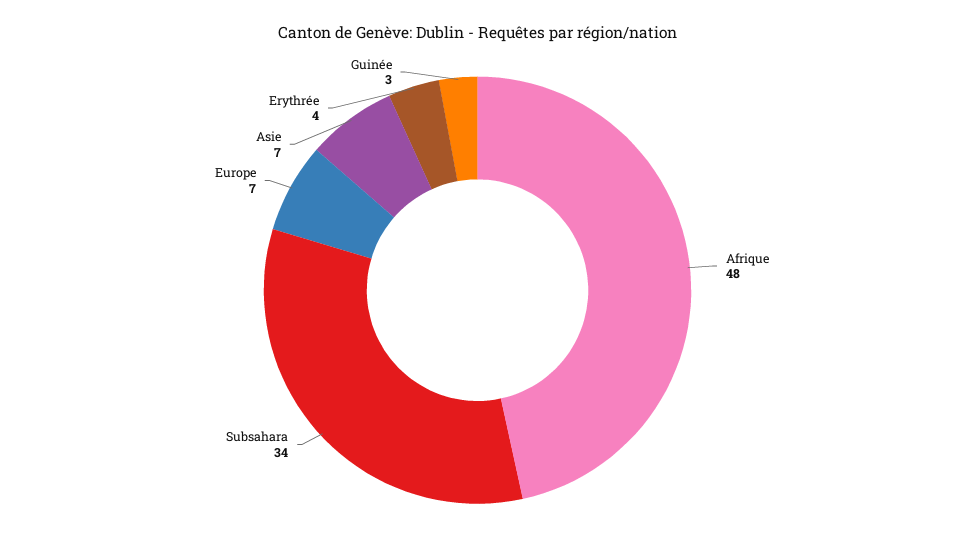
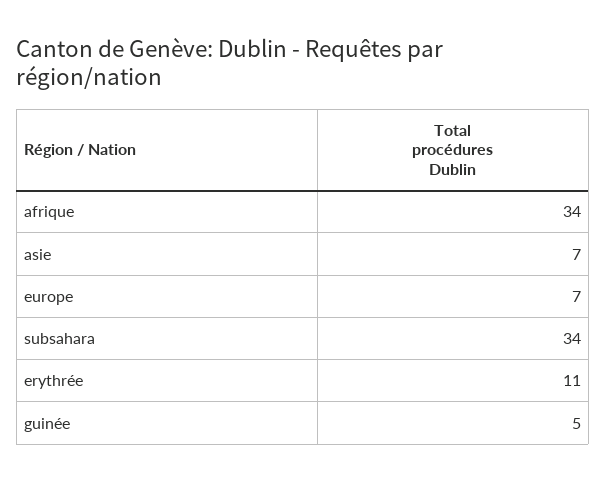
  {
-   "Afrique": 48,
+   "Afrique": 34,
    "Subsahara": 34,
    "Europe": 7,
    "Asie": 7,
-   "Erythrée": 4,
+   "Erythrée": 11,
-   "Guinée": 3
+   "Guinée": 5
  }

